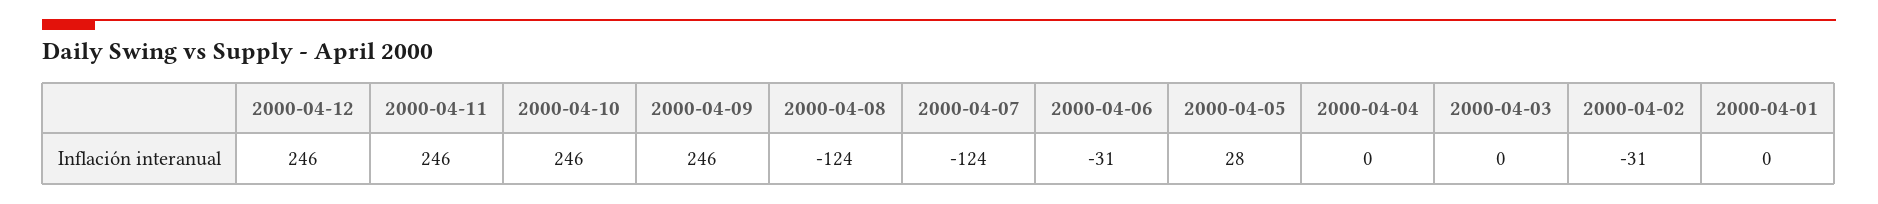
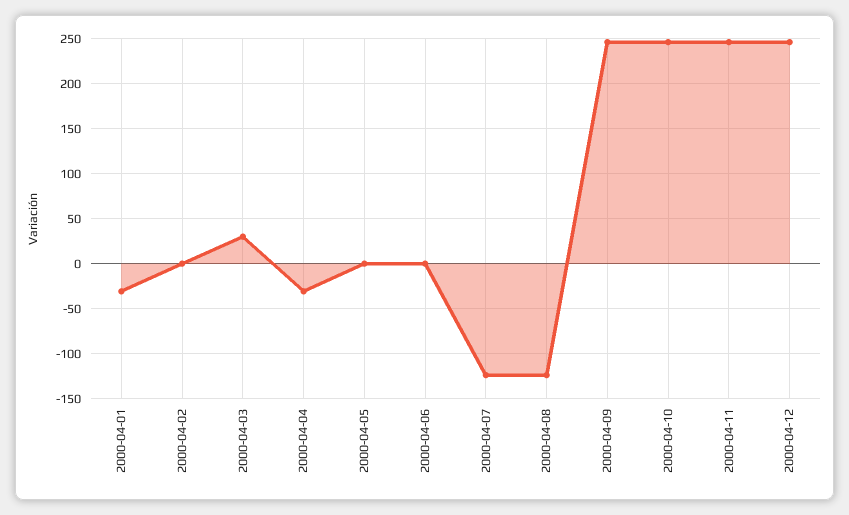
  {
    "2000-04-12": 246,
    "2000-04-11": 246,
    "2000-04-10": 246,
    "2000-04-09": 246,
    "2000-04-08": -124,
    "2000-04-07": -124,
-   "2000-04-06": -31,
+   "2000-04-06": 0,
-   "2000-04-05": 28,
+   "2000-04-05": 0,
-   "2000-04-04": 0,
+   "2000-04-04": -30,
-   "2000-04-03": 0,
+   "2000-04-03": 30,
-   "2000-04-02": -31,
+   "2000-04-02": 0,
-   "2000-04-01": 0
+   "2000-04-01": -30
  }

